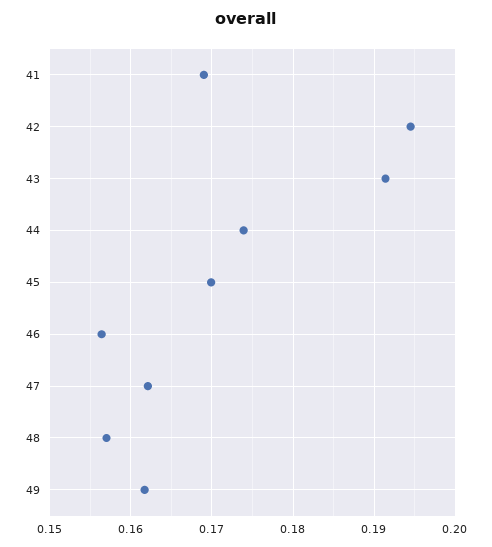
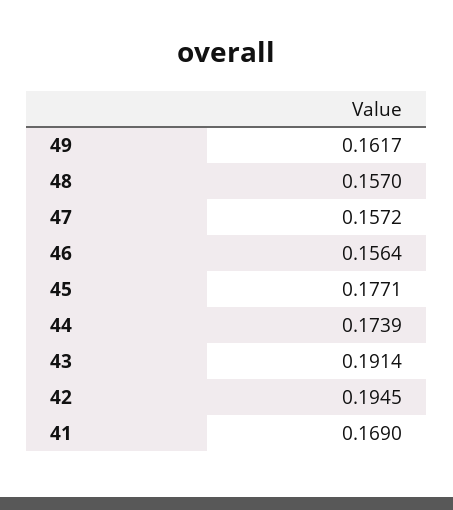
  {
    "41": 0.169,
    "42": 0.1945,
    "43": 0.1914,
    "44": 0.1739,
-   "45": 0.17,
+   "45": 0.1771,
    "46": 0.1564,
-   "47": 0.162,
+   "47": 0.1572,
    "48": 0.157,
    "49": 0.1617
  }

